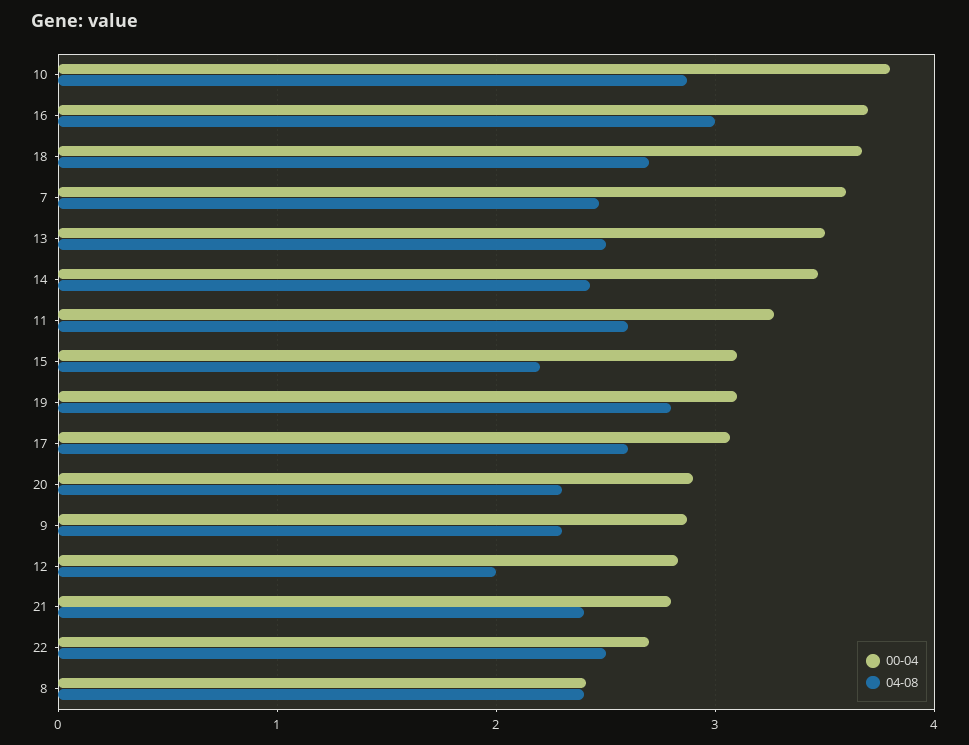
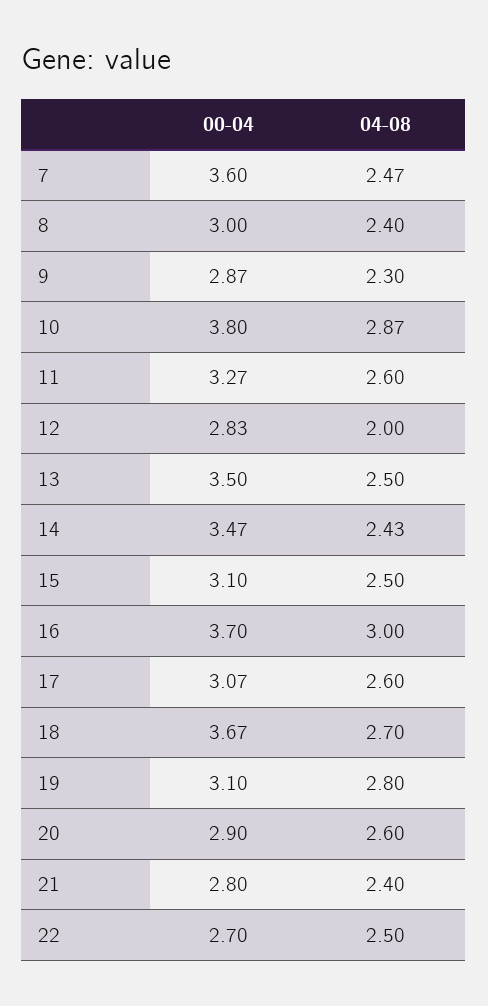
  {
    "00-04": {
      "10": 3.8,
      "16": 3.7,
      "18": 3.67,
      "7": 3.6,
      "13": 3.5,
      "14": 3.47,
      "11": 3.27,
      "15": 3.1,
      "19": 3.1,
      "17": 3.07,
      "20": 2.9,
      "9": 2.87,
      "12": 2.83,
      "21": 2.8,
      "22": 2.7,
-     "8": 2.4
+     "8": 3
    },
    "04-08": {
      "10": 2.87,
      "16": 3,
      "18": 2.7,
      "7": 2.47,
      "13": 2.5,
      "14": 2.43,
      "11": 2.6,
-     "15": 2.2,
+     "15": 2.5,
      "19": 2.8,
      "17": 2.6,
-     "20": 2.3,
+     "20": 2.6,
      "9": 2.3,
      "12": 2,
      "21": 2.4,
      "22": 2.5,
      "8": 2.4
    }
  }

